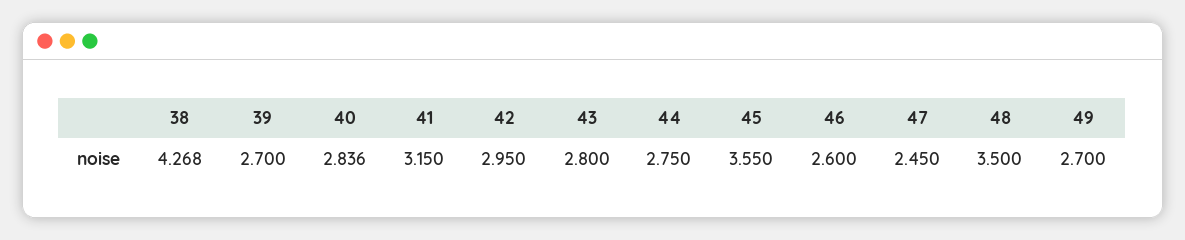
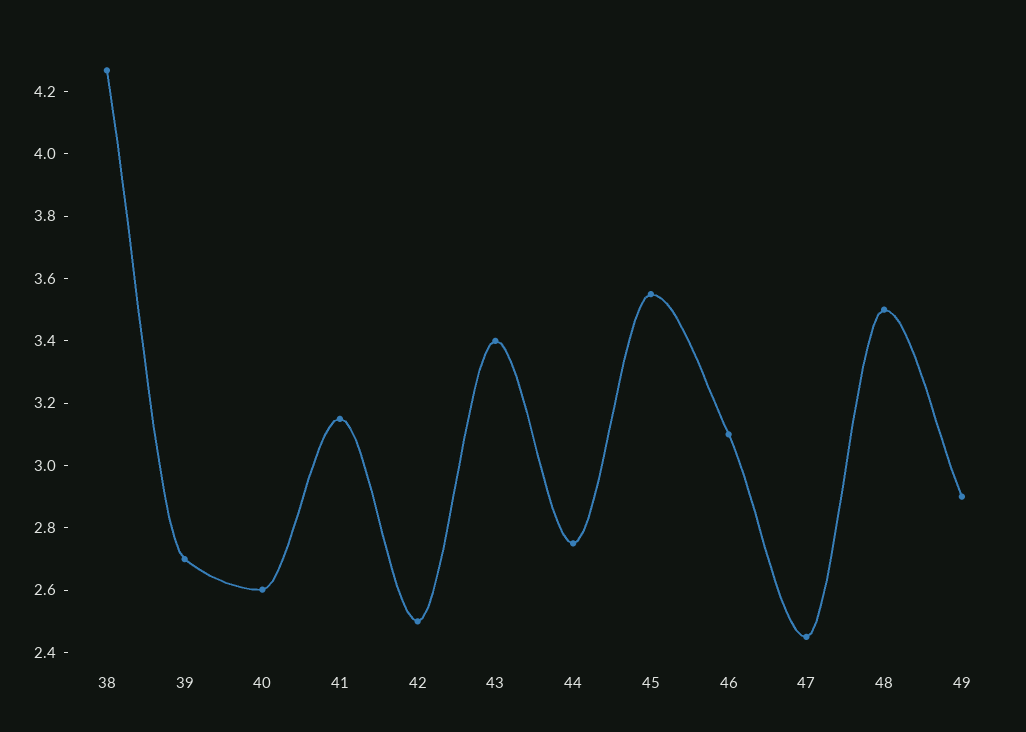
  {
    "38": 4.268,
    "39": 2.7,
-   "40": 2.836,
+   "40": 2.6,
    "41": 3.15,
-   "42": 2.95,
+   "42": 2.5,
-   "43": 2.8,
+   "43": 3.4,
    "44": 2.75,
    "45": 3.55,
-   "46": 2.6,
+   "46": 3.1,
    "47": 2.45,
    "48": 3.5,
-   "49": 2.7
+   "49": 2.9
  }

